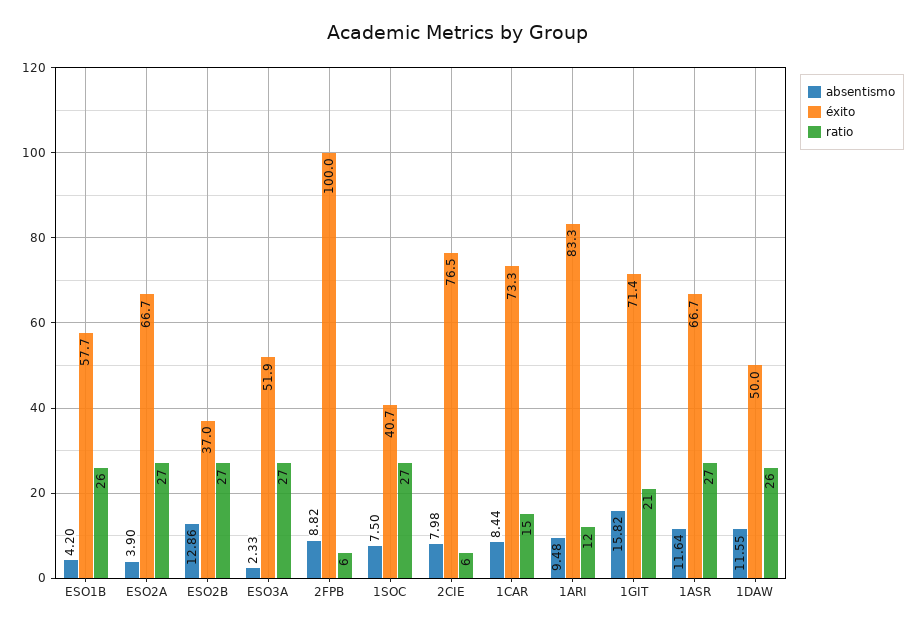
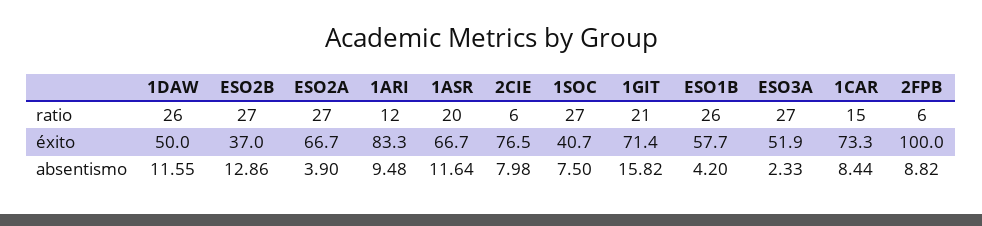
  {
    "absentismo": {
      "ESO1B": 4.2,
      "ESO2A": 3.9,
      "ESO2B": 12.86,
      "ESO3A": 2.33,
      "2FPB": 8.82,
      "1SOC": 7.5,
      "2CIE": 7.98,
      "1CAR": 8.44,
      "1ARI": 9.48,
      "1GIT": 15.82,
      "1ASR": 11.64,
      "1DAW": 11.55
    },
    "éxito": {
      "ESO1B": 57.7,
      "ESO2A": 66.7,
      "ESO2B": 37,
      "ESO3A": 51.9,
      "2FPB": 100,
      "1SOC": 40.7,
      "2CIE": 76.5,
      "1CAR": 73.3,
      "1ARI": 83.3,
      "1GIT": 71.4,
      "1ASR": 66.7,
      "1DAW": 50
    },
    "ratio": {
      "ESO1B": 26,
      "ESO2A": 27,
      "ESO2B": 27,
      "ESO3A": 27,
      "2FPB": 6,
      "1SOC": 27,
      "2CIE": 6,
      "1CAR": 15,
      "1ARI": 12,
      "1GIT": 21,
-     "1ASR": 27,
+     "1ASR": 20,
      "1DAW": 26
    }
  }

